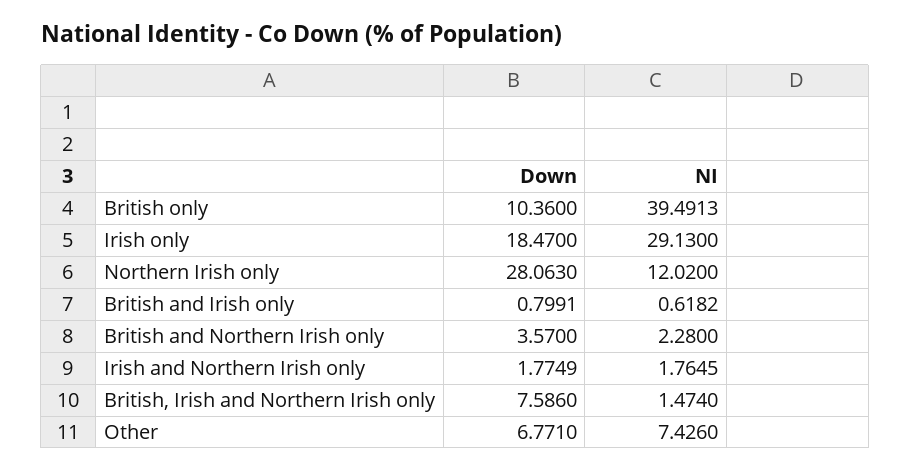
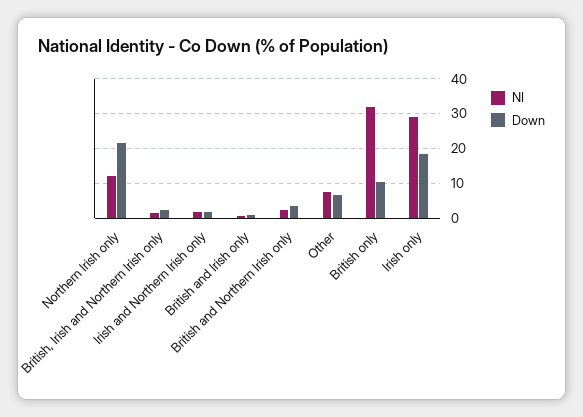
  {
    "Down": {
      "British only": 10.36,
      "Irish only": 18.47,
-     "Northern Irish only": 28.063,
+     "Northern Irish only": 22,
      "British and Irish only": 0.7991,
      "British and Northern Irish only": 3.57,
      "Irish and Northern Irish only": 1.7749,
-     "British, Irish and Northern Irish only": 7.586,
+     "British, Irish and Northern Irish only": 2,
      "Other": 6.771
    },
    "NI": {
-     "British only": 39.4913,
+     "British only": 32,
      "Irish only": 29.13,
      "Northern Irish only": 12.02,
      "British and Irish only": 0.6182,
      "British and Northern Irish only": 2.28,
      "Irish and Northern Irish only": 1.7645,
      "British, Irish and Northern Irish only": 1.474,
      "Other": 7.426
    }
  }

